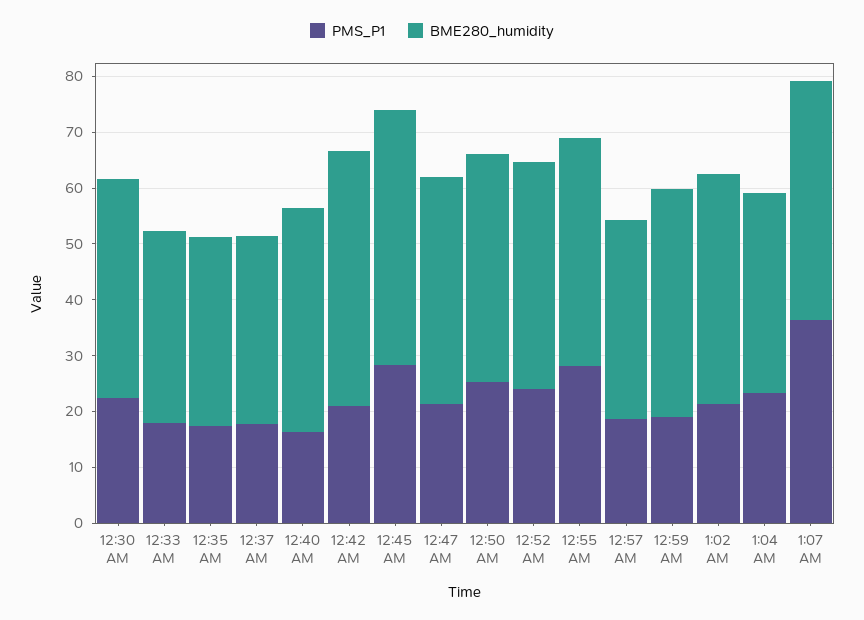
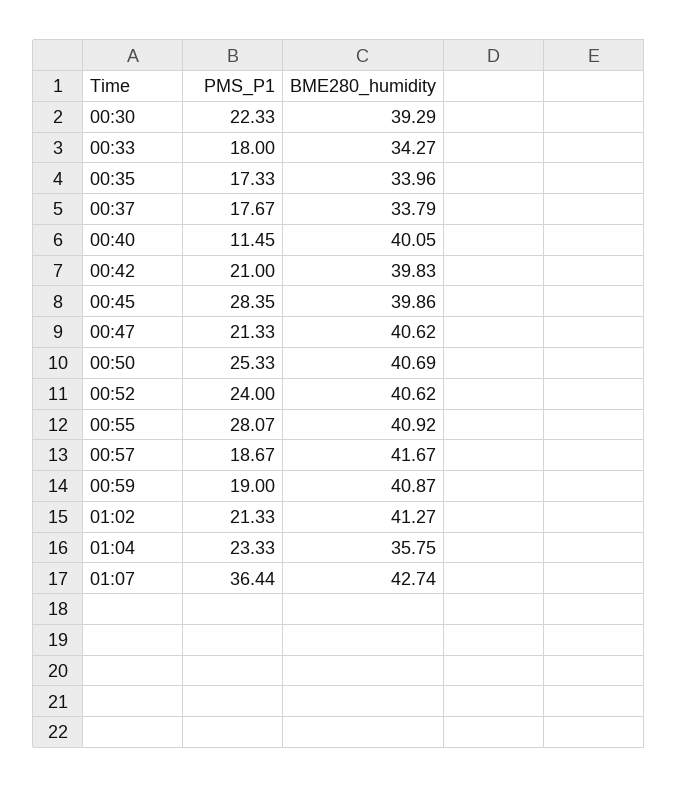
  {
    "PMS_P1": {
      "12:30 AM": 22.33,
      "12:33 AM": 18,
      "12:35 AM": 17.33,
      "12:37 AM": 17.67,
-     "12:40 AM": 16,
+     "12:40 AM": 11.45,
      "12:42 AM": 21,
      "12:45 AM": 28.35,
      "12:47 AM": 21.33,
      "12:50 AM": 25.33,
      "12:52 AM": 24,
      "12:55 AM": 28.07,
      "12:57 AM": 18.67,
      "12:59 AM": 19,
      "1:02 AM": 21.33,
      "1:04 AM": 23.33,
      "1:07 AM": 36.44
    },
    "BME280_humidity": {
      "12:30 AM": 39.29,
      "12:33 AM": 34.27,
      "12:35 AM": 33.96,
      "12:37 AM": 33.79,
      "12:40 AM": 40.05,
-     "12:42 AM": 46,
+     "12:42 AM": 39.83,
-     "12:45 AM": 46,
+     "12:45 AM": 39.86,
      "12:47 AM": 40.62,
      "12:50 AM": 40.69,
      "12:52 AM": 40.62,
      "12:55 AM": 40.92,
-     "12:57 AM": 36,
+     "12:57 AM": 41.67,
      "12:59 AM": 40.87,
      "1:02 AM": 41.27,
      "1:04 AM": 35.75,
      "1:07 AM": 42.74
    }
  }

